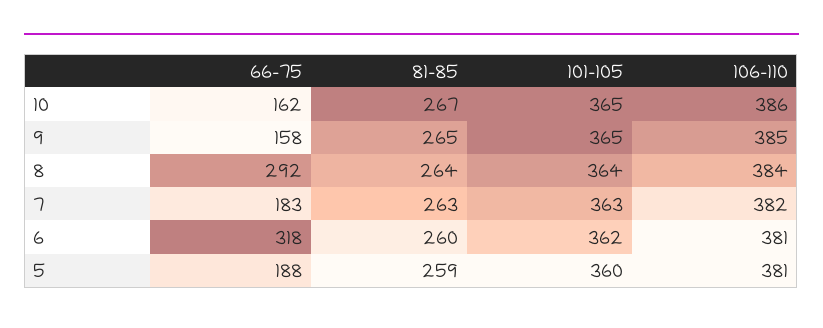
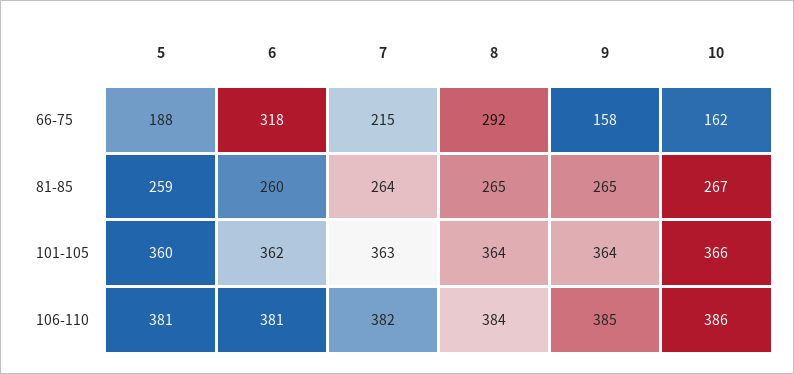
  {
    "66-75": {
      "10": 162,
      "9": 158,
      "8": 292,
-     "7": 183,
+     "7": 215,
      "6": 318,
      "5": 188
    },
    "81-85": {
      "10": 267,
      "9": 265,
-     "8": 264,
+     "8": 265,
-     "7": 263,
+     "7": 264,
      "6": 260,
      "5": 259
    },
    "101-105": {
-     "10": 365,
+     "10": 366,
-     "9": 365,
+     "9": 364,
      "8": 364,
      "7": 363,
      "6": 362,
      "5": 360
    },
    "106-110": {
      "10": 386,
      "9": 385,
      "8": 384,
      "7": 382,
      "6": 381,
      "5": 381
    }
  }

